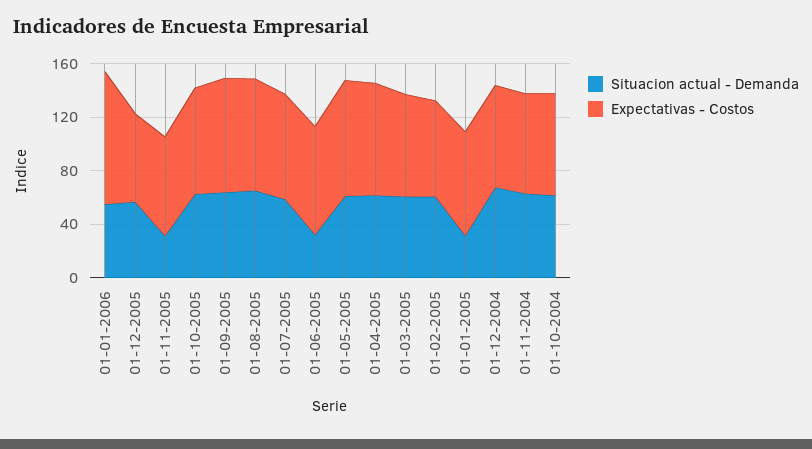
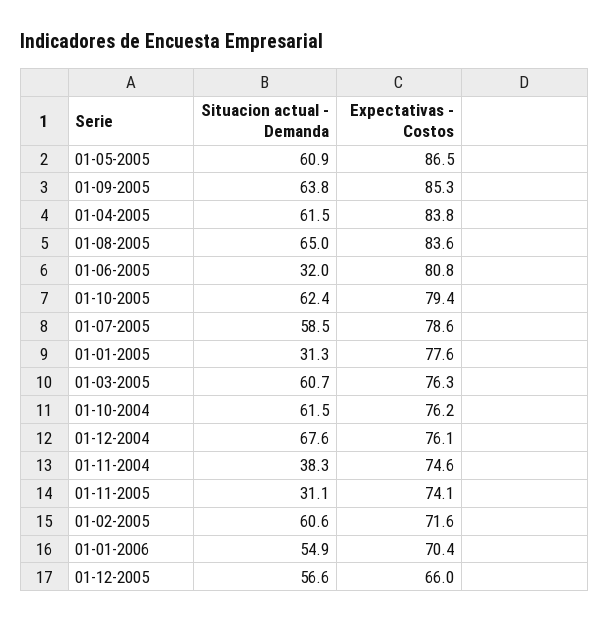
  {
    "Situacion actual - Demanda": {
      "01-01-2006": 54.9,
      "01-12-2005": 56.6,
      "01-11-2005": 31.1,
      "01-10-2005": 62.4,
      "01-09-2005": 63.8,
      "01-08-2005": 65,
      "01-07-2005": 58.5,
      "01-06-2005": 32,
      "01-05-2005": 60.9,
      "01-04-2005": 61.5,
      "01-03-2005": 60.7,
      "01-02-2005": 60.6,
      "01-01-2005": 31.3,
      "01-12-2004": 67.6,
-     "01-11-2004": 60,
+     "01-11-2004": 38.3,
      "01-10-2004": 61.5
    },
    "Expectativas - Costos": {
-     "01-01-2006": 100,
+     "01-01-2006": 70.4,
      "01-12-2005": 66,
      "01-11-2005": 74.1,
      "01-10-2005": 79.4,
      "01-09-2005": 85.3,
      "01-08-2005": 83.6,
      "01-07-2005": 78.6,
      "01-06-2005": 80.8,
      "01-05-2005": 86.5,
      "01-04-2005": 83.8,
      "01-03-2005": 76.3,
      "01-02-2005": 71.6,
      "01-01-2005": 77.6,
      "01-12-2004": 76.1,
      "01-11-2004": 74.6,
      "01-10-2004": 76.2
    }
  }

